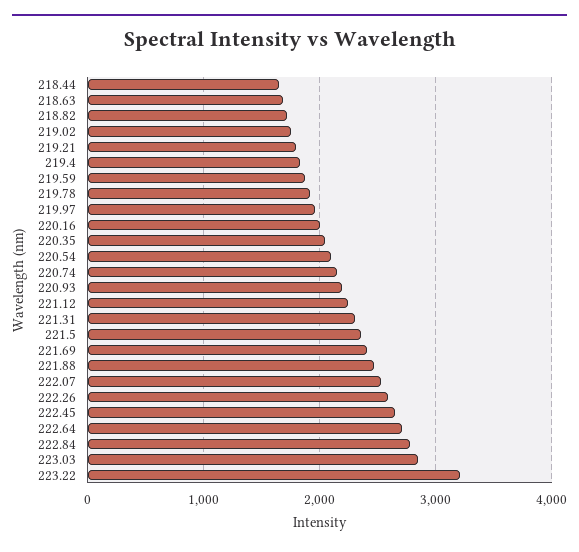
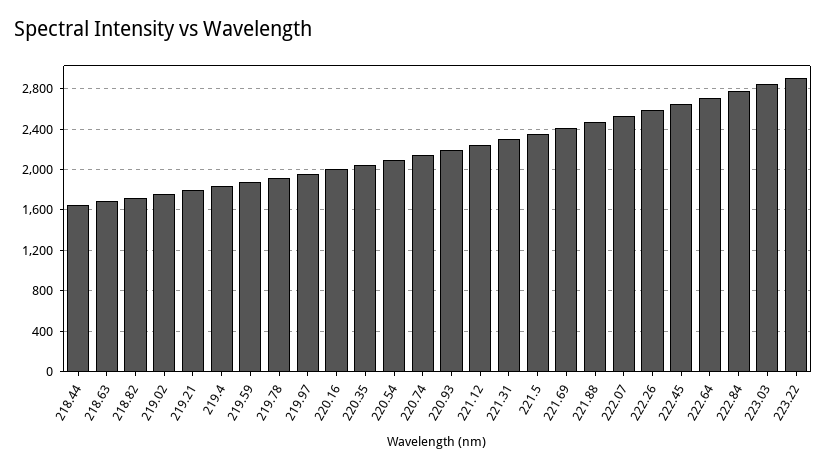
  {
    "218.44": 1700,
    "218.63": 1700,
    "218.82": 1700,
    "219.02": 1800,
    "219.21": 1800,
    "219.4": 1800,
    "219.59": 1900,
    "219.78": 1900,
    "219.97": 2000,
    "220.16": 2000,
    "220.35": 2100,
    "220.54": 2100,
    "220.74": 2100,
    "220.93": 2200,
    "221.12": 2200,
    "221.31": 2300,
    "221.5": 2400,
    "221.69": 2400,
    "221.88": 2500,
    "222.07": 2500,
    "222.26": 2600,
    "222.45": 2600,
    "222.64": 2700,
    "222.84": 2800,
    "223.03": 2800,
-   "223.22": 3200
+   "223.22": 2900
  }

